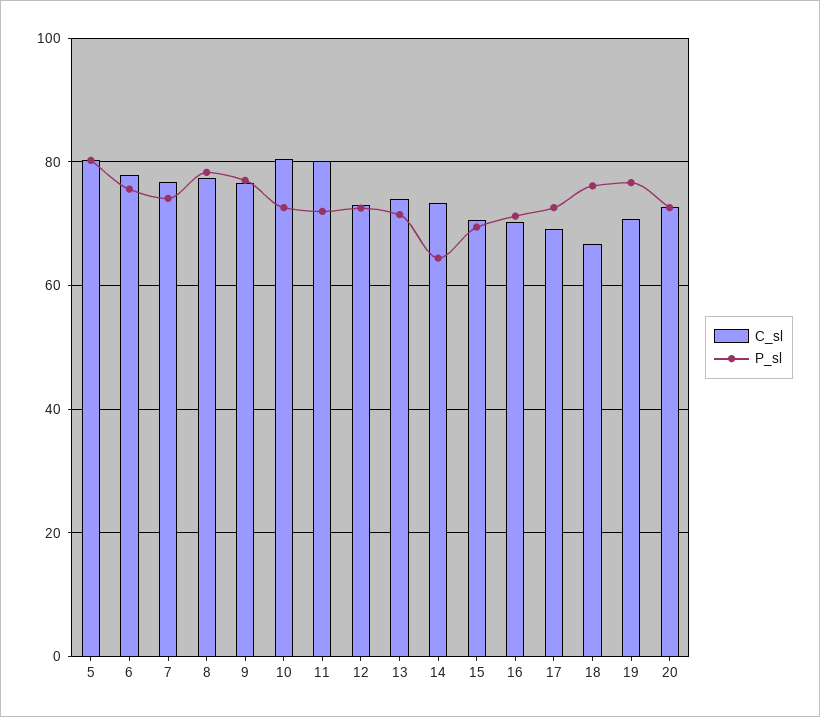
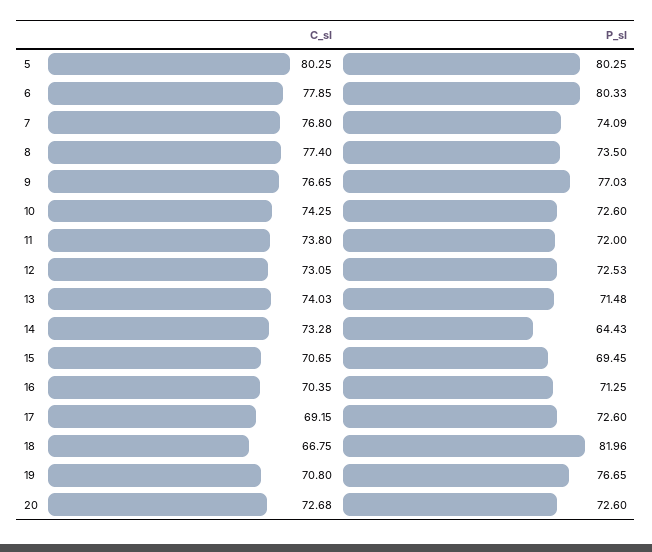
  {
    "C_sl": {
      "5": 80.25,
      "6": 77.85,
      "7": 76.8,
      "8": 77.4,
      "9": 76.65,
-     "10": 80,
+     "10": 74.25,
-     "11": 80,
+     "11": 73.8,
      "12": 73.05,
      "13": 74.03,
      "14": 73.28,
      "15": 70.65,
      "16": 70.35,
      "17": 69.15,
      "18": 66.75,
      "19": 70.8,
      "20": 72.68
    },
    "P_sl": {
      "5": 80.25,
-     "6": 76,
+     "6": 80.33,
      "7": 74.09,
-     "8": 78,
+     "8": 73.5,
      "9": 77.03,
      "10": 72.6,
      "11": 72,
      "12": 72.53,
      "13": 71.48,
      "14": 64.43,
      "15": 69.45,
      "16": 71.25,
      "17": 72.6,
-     "18": 76,
+     "18": 81.96,
      "19": 76.65,
      "20": 72.6
    }
  }

